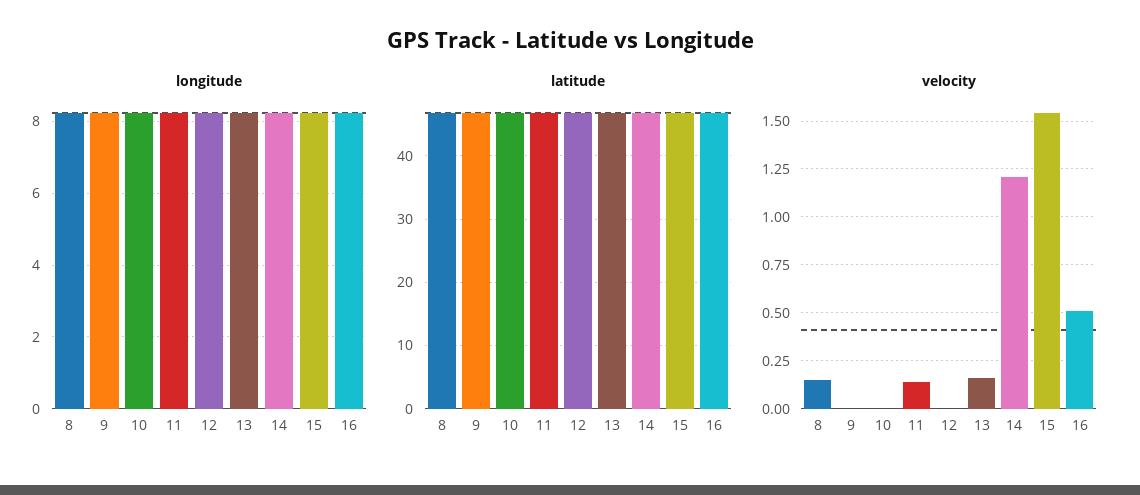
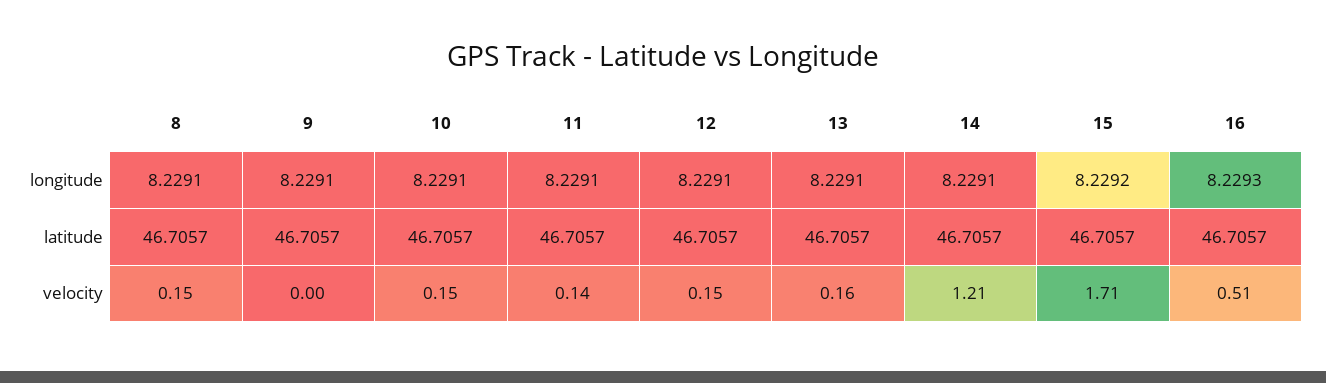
  {
    "longitude": {
      "8": 8.2291,
      "9": 8.2291,
      "10": 8.2291,
      "11": 8.2291,
      "12": 8.2291,
      "13": 8.2291,
      "14": 8.2291,
      "15": 8.2292,
      "16": 8.2293
    },
    "latitude": {
      "8": 46.7057,
      "9": 46.7057,
      "10": 46.7057,
      "11": 46.7057,
      "12": 46.7057,
      "13": 46.7057,
      "14": 46.7057,
      "15": 46.7057,
      "16": 46.7057
    },
    "velocity": {
      "8": 0.15,
      "9": 0,
-     "10": 0,
+     "10": 0.15,
      "11": 0.14,
-     "12": 0,
+     "12": 0.15,
      "13": 0.16,
      "14": 1.21,
-     "15": 1.55,
+     "15": 1.71,
      "16": 0.51
    }
  }

